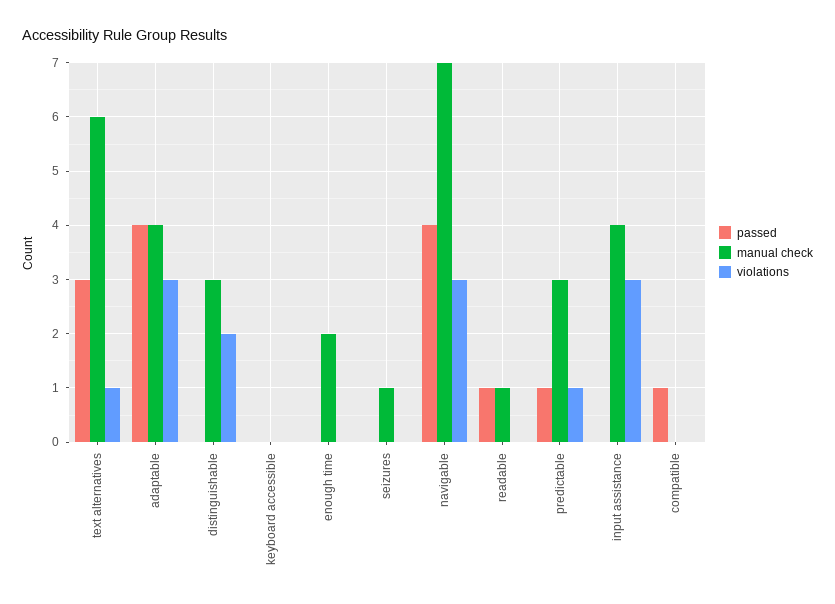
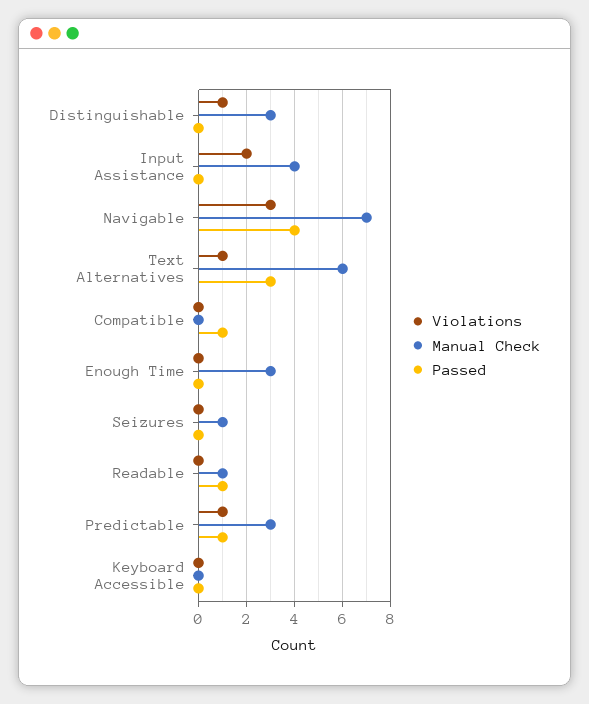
  {
    "passed": {
      "text alternatives": 3,
-     "adaptable": 4,
      "distinguishable": 0,
      "keyboard accessible": 0,
      "enough time": 0,
      "seizures": 0,
      "navigable": 4,
      "readable": 1,
      "predictable": 1,
      "input assistance": 0,
      "compatible": 1
    },
    "manual check": {
      "text alternatives": 6,
-     "adaptable": 4,
      "distinguishable": 3,
      "keyboard accessible": 0,
-     "enough time": 2,
+     "enough time": 3,
      "seizures": 1,
      "navigable": 7,
      "readable": 1,
      "predictable": 3,
      "input assistance": 4,
      "compatible": 0
    },
    "violations": {
      "text alternatives": 1,
-     "adaptable": 3,
-     "distinguishable": 2,
+     "distinguishable": 1,
      "keyboard accessible": 0,
      "enough time": 0,
      "seizures": 0,
      "navigable": 3,
      "readable": 0,
      "predictable": 1,
-     "input assistance": 3,
+     "input assistance": 2,
      "compatible": 0
    }
  }

